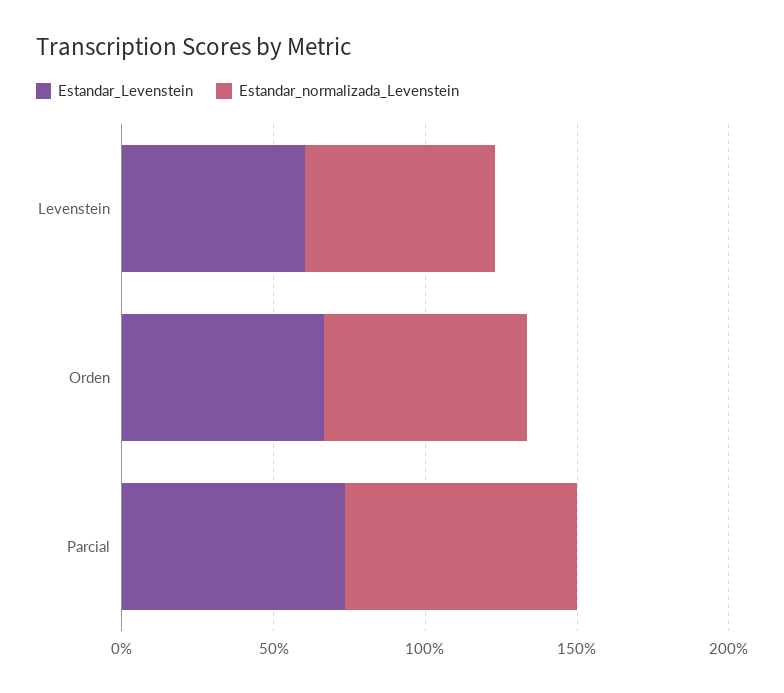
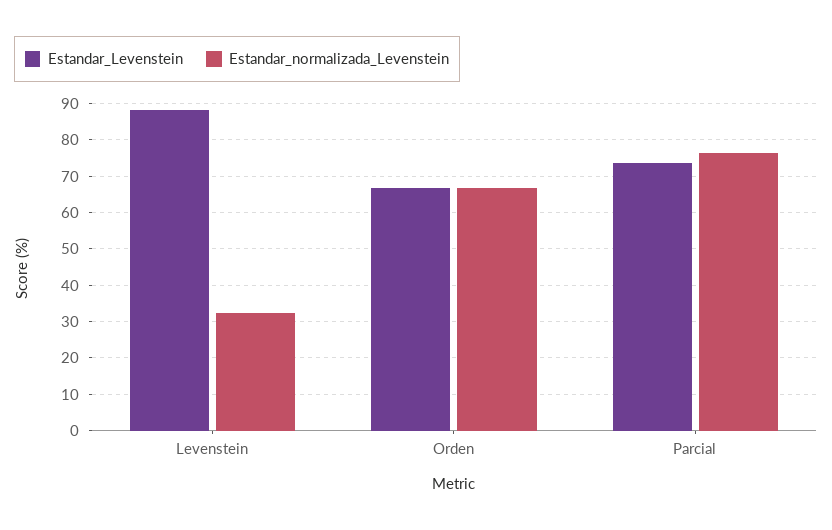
  {
    "Estandar_Levenstein": {
-     "Levenstein": 60,
+     "Levenstein": 88,
      "Orden": 66,
      "Parcial": 74
    },
    "Estandar_normalizada_Levenstein": {
-     "Levenstein": 60,
+     "Levenstein": 32,
      "Orden": 66,
      "Parcial": 76
    }
  }

